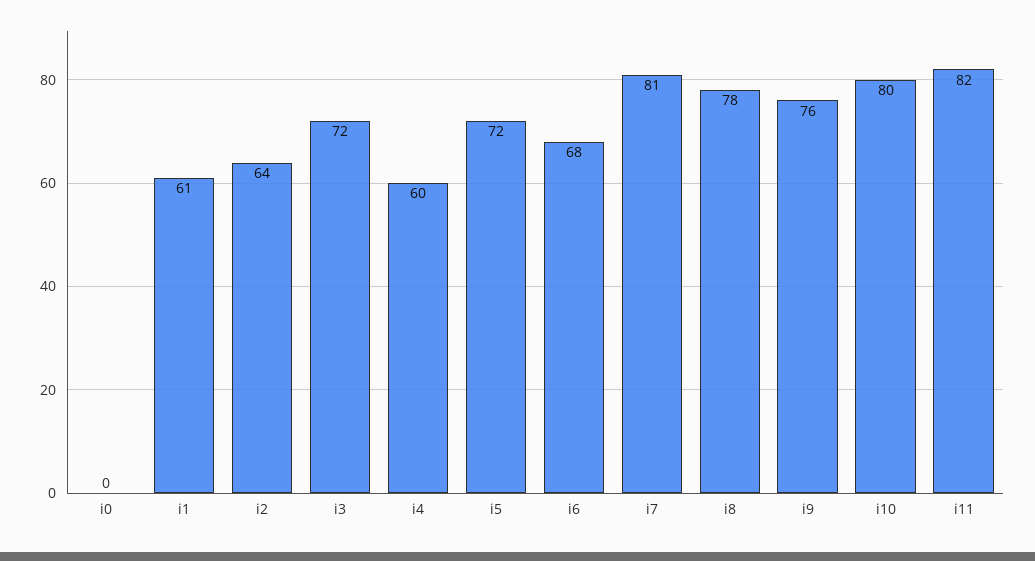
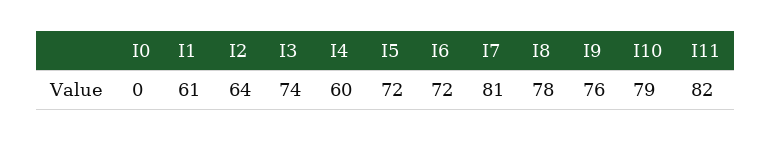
  {
    "i0": 0,
    "i1": 61,
    "i2": 64,
-   "i3": 72,
+   "i3": 74,
    "i4": 60,
    "i5": 72,
-   "i6": 68,
+   "i6": 72,
    "i7": 81,
    "i8": 78,
    "i9": 76,
-   "i10": 80,
+   "i10": 79,
    "i11": 82
  }

